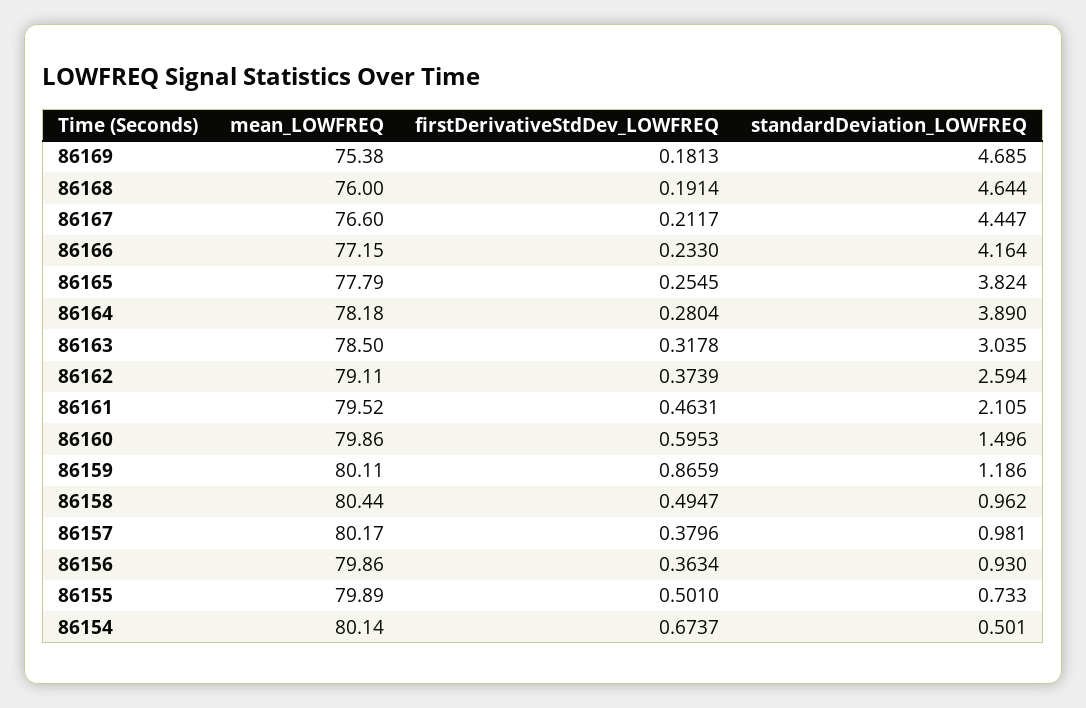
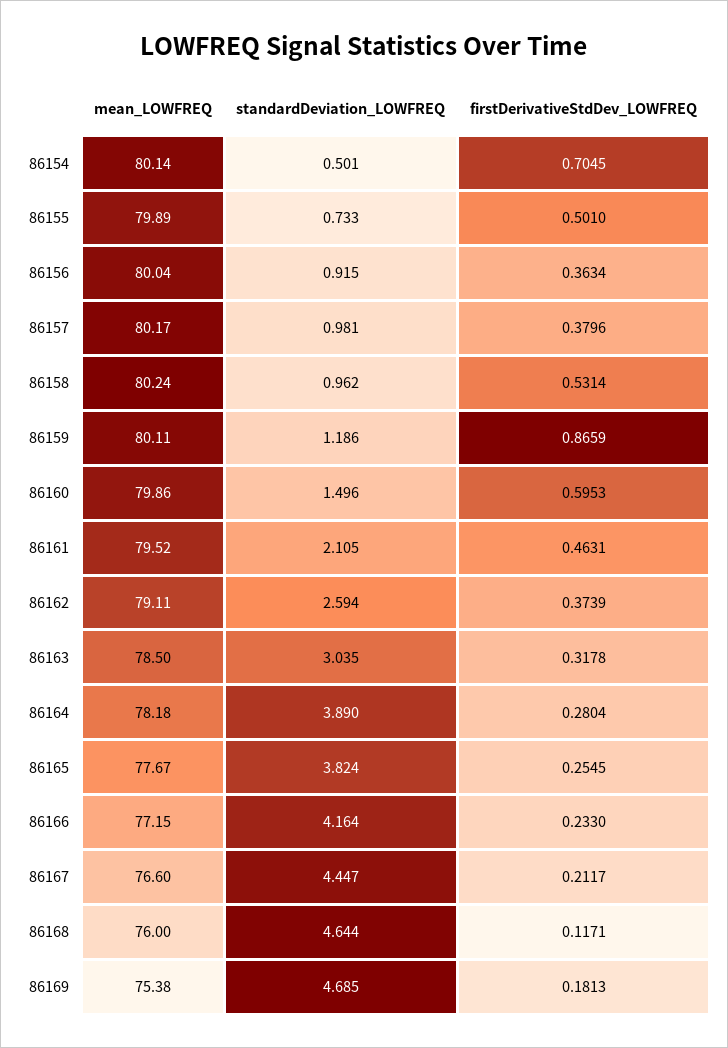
  {
    "mean_LOWFREQ": {
      "86169": 75.38,
      "86168": 76,
      "86167": 76.6,
      "86166": 77.15,
-     "86165": 77.79,
+     "86165": 77.67,
      "86164": 78.18,
      "86163": 78.5,
      "86162": 79.11,
      "86161": 79.52,
      "86160": 79.86,
      "86159": 80.11,
-     "86158": 80.44,
+     "86158": 80.24,
      "86157": 80.17,
-     "86156": 79.86,
+     "86156": 80.04,
      "86155": 79.89,
      "86154": 80.14
    },
    "firstDerivativeStdDev_LOWFREQ": {
      "86169": 0.1813,
-     "86168": 0.1914,
+     "86168": 0.1171,
      "86167": 0.2117,
      "86166": 0.233,
      "86165": 0.2545,
      "86164": 0.2804,
      "86163": 0.3178,
      "86162": 0.3739,
      "86161": 0.4631,
      "86160": 0.5953,
      "86159": 0.8659,
-     "86158": 0.4947,
+     "86158": 0.5314,
      "86157": 0.3796,
      "86156": 0.3634,
      "86155": 0.501,
-     "86154": 0.6737
+     "86154": 0.7045
    },
    "standardDeviation_LOWFREQ": {
      "86169": 4.685,
      "86168": 4.644,
      "86167": 4.447,
      "86166": 4.164,
      "86165": 3.824,
      "86164": 3.89,
      "86163": 3.035,
      "86162": 2.594,
      "86161": 2.105,
      "86160": 1.496,
      "86159": 1.186,
      "86158": 0.962,
      "86157": 0.981,
-     "86156": 0.93,
+     "86156": 0.915,
      "86155": 0.733,
      "86154": 0.501
    }
  }

